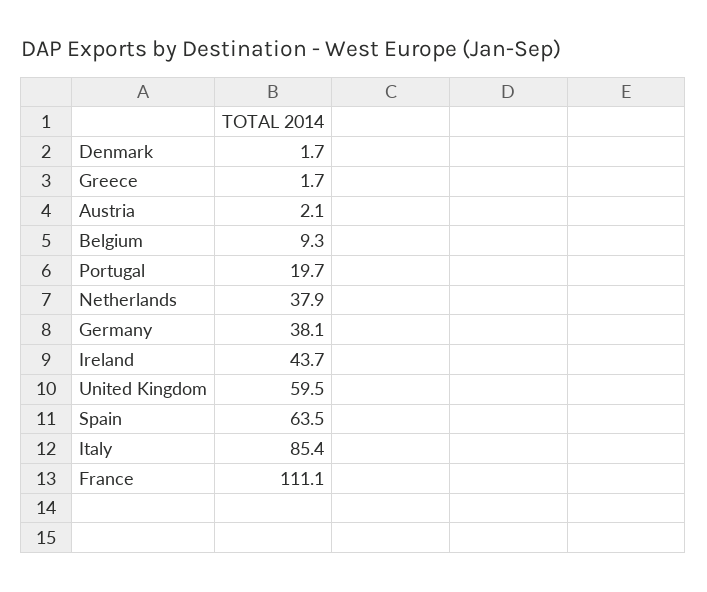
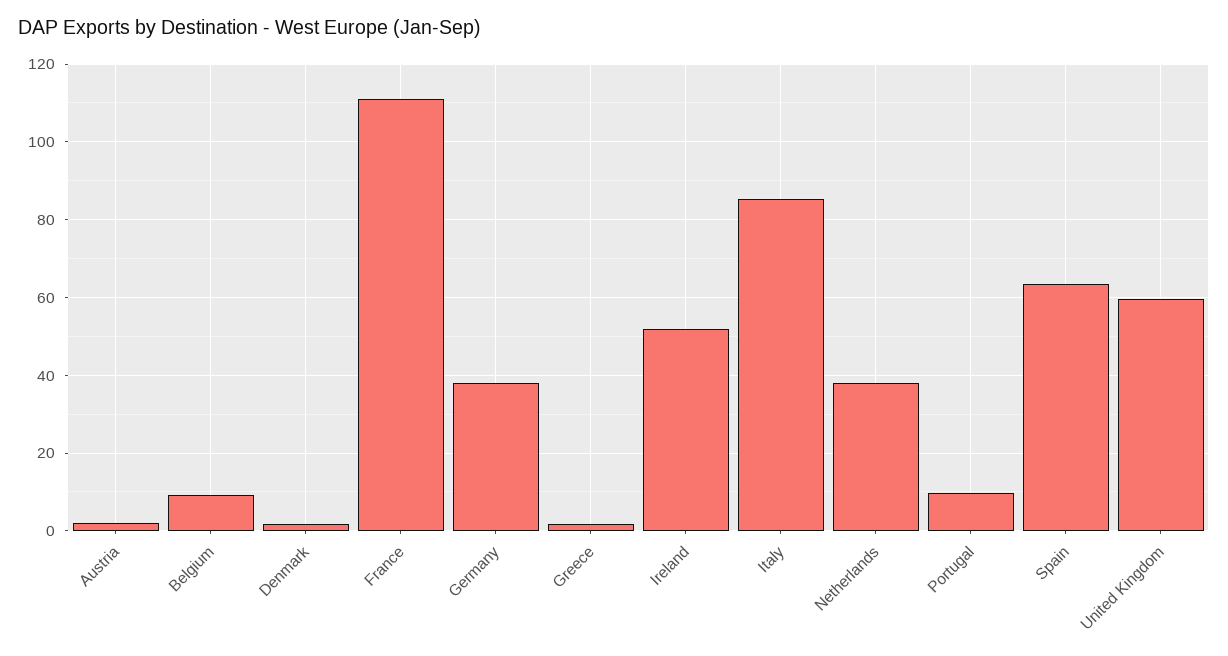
  {
    "Denmark": 1.7,
    "Greece": 1.7,
    "Austria": 2.1,
    "Belgium": 9.3,
-   "Portugal": 19.7,
+   "Portugal": 10,
    "Netherlands": 37.9,
    "Germany": 38.1,
-   "Ireland": 43.7,
+   "Ireland": 52,
    "United Kingdom": 59.5,
    "Spain": 63.5,
    "Italy": 85.4,
    "France": 111.1
  }

